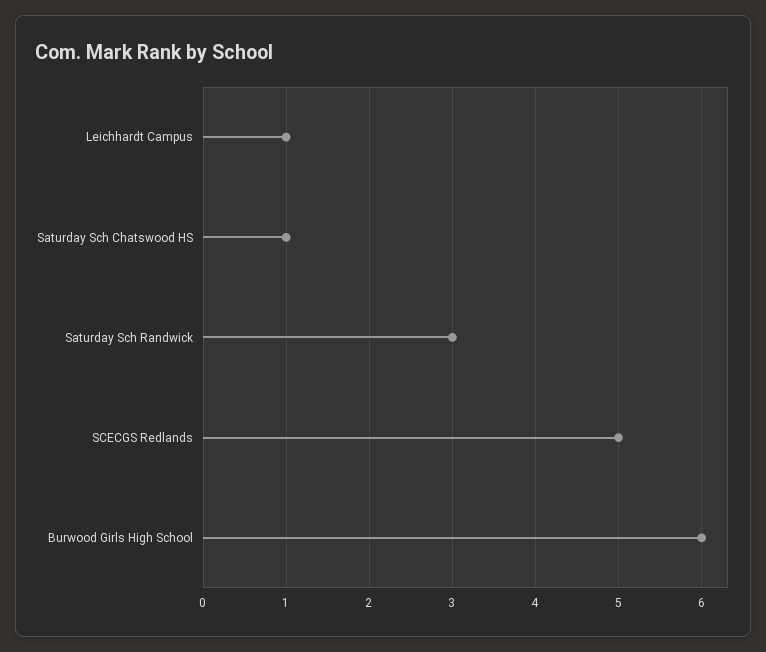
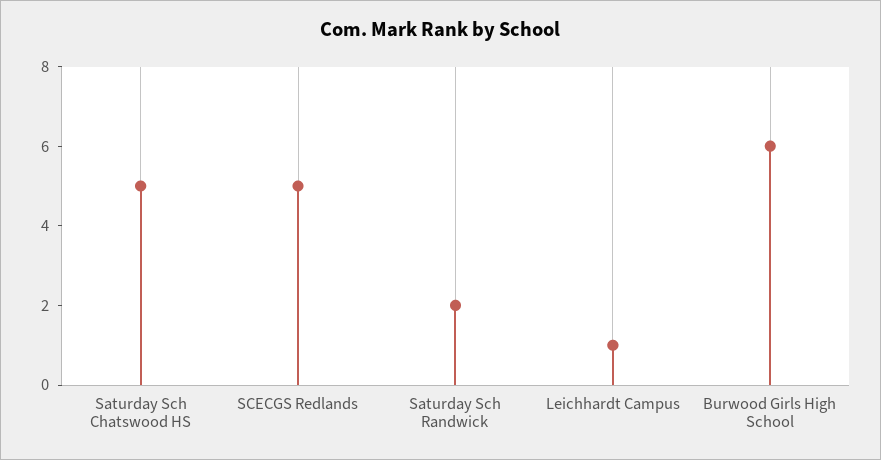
  {
    "Leichhardt Campus": 1,
-   "Saturday Sch Chatswood HS": 1,
+   "Saturday Sch Chatswood HS": 5,
-   "Saturday Sch Randwick": 3,
+   "Saturday Sch Randwick": 2,
    "SCECGS Redlands": 5,
    "Burwood Girls High School": 6
  }

